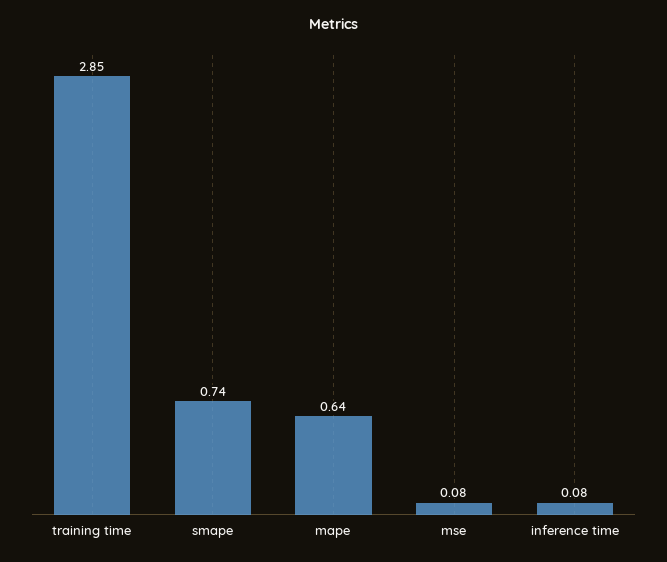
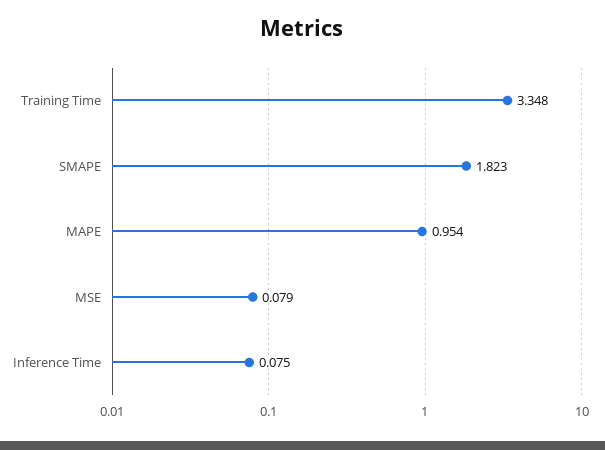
  {
-   "training time": 2.85,
+   "training time": 3.348,
-   "smape": 0.74,
+   "smape": 1.823,
-   "mape": 0.64,
+   "mape": 0.954,
    "mse": 0.079,
    "inference time": 0.075
  }

